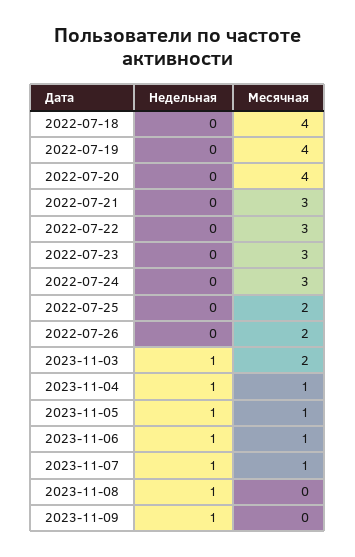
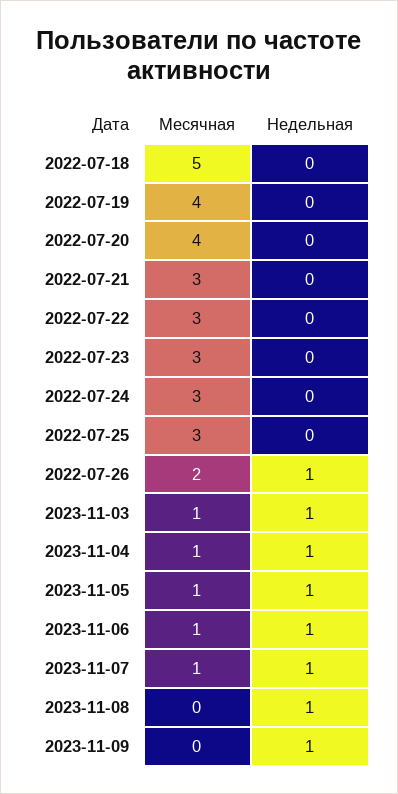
  {
    "Недельная": {
      "2022-07-18": 0,
      "2022-07-19": 0,
      "2022-07-20": 0,
      "2022-07-21": 0,
      "2022-07-22": 0,
      "2022-07-23": 0,
      "2022-07-24": 0,
      "2022-07-25": 0,
-     "2022-07-26": 0,
+     "2022-07-26": 1,
      "2023-11-03": 1,
      "2023-11-04": 1,
      "2023-11-05": 1,
      "2023-11-06": 1,
      "2023-11-07": 1,
      "2023-11-08": 1,
      "2023-11-09": 1
    },
    "Месячная": {
-     "2022-07-18": 4,
+     "2022-07-18": 5,
      "2022-07-19": 4,
      "2022-07-20": 4,
      "2022-07-21": 3,
      "2022-07-22": 3,
      "2022-07-23": 3,
      "2022-07-24": 3,
-     "2022-07-25": 2,
+     "2022-07-25": 3,
      "2022-07-26": 2,
-     "2023-11-03": 2,
+     "2023-11-03": 1,
      "2023-11-04": 1,
      "2023-11-05": 1,
      "2023-11-06": 1,
      "2023-11-07": 1,
      "2023-11-08": 0,
      "2023-11-09": 0
    }
  }

